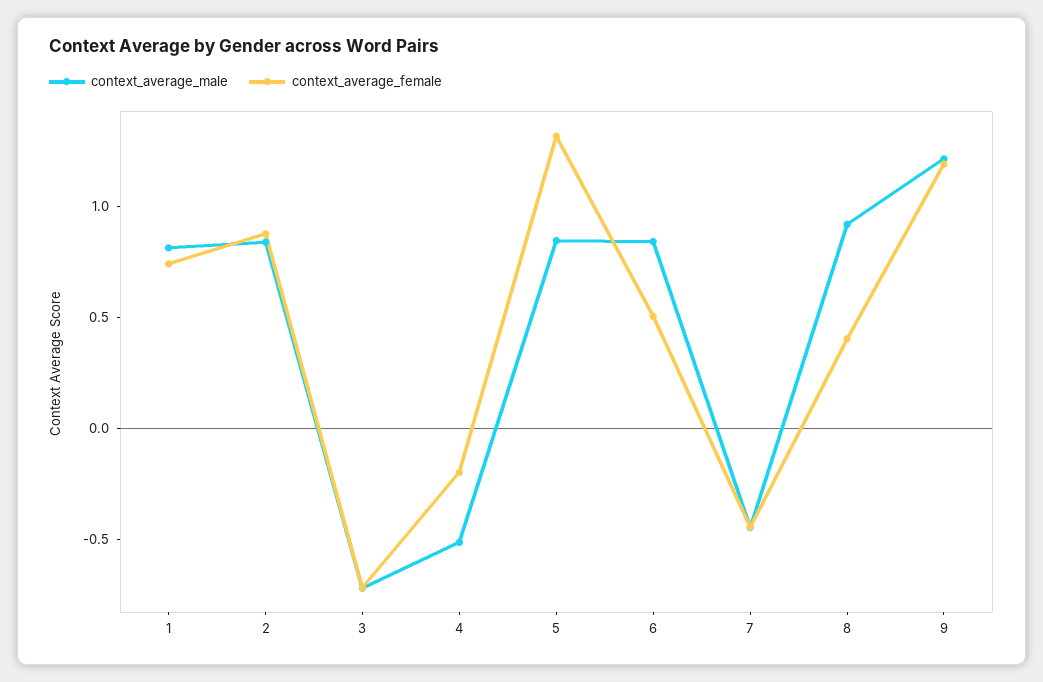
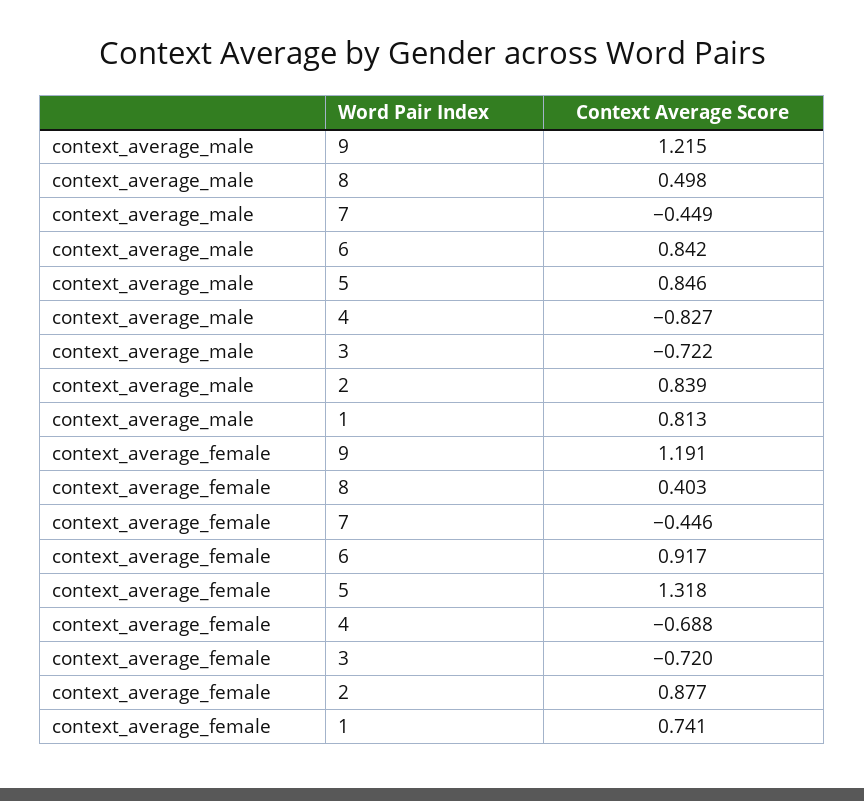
  {
    "context_average_male": {
      "1": 0.813,
      "2": 0.839,
      "3": -0.722,
-     "4": -0.5,
+     "4": -0.827,
      "5": 0.846,
      "6": 0.842,
      "7": -0.449,
-     "8": 0.9,
+     "8": 0.498,
      "9": 1.215
    },
    "context_average_female": {
      "1": 0.741,
      "2": 0.877,
      "3": -0.72,
-     "4": -0.2,
+     "4": -0.688,
      "5": 1.318,
-     "6": 0.5,
+     "6": 0.917,
      "7": -0.446,
      "8": 0.403,
      "9": 1.191
    }
  }

